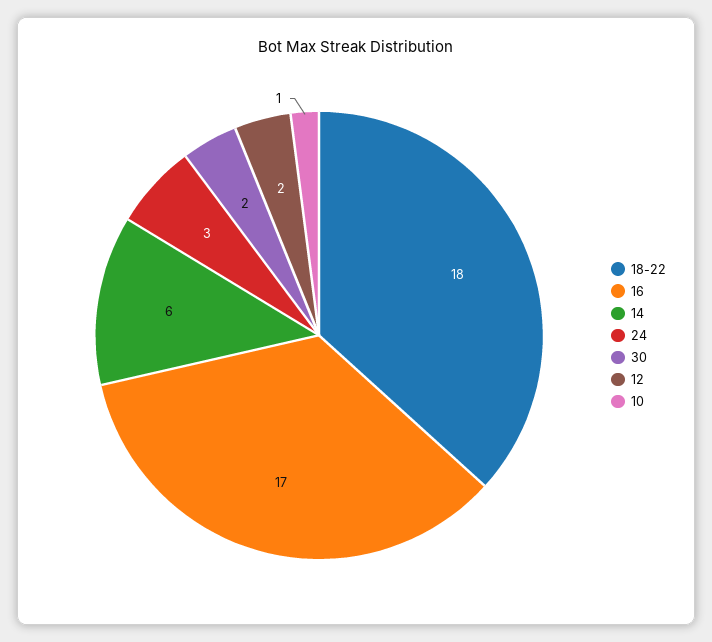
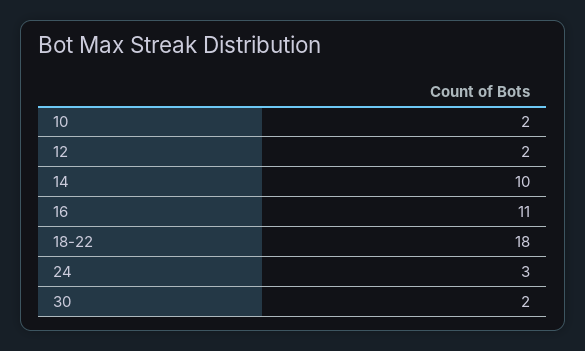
  {
    "18-22": 18,
-   "16": 17,
+   "16": 11,
-   "14": 6,
+   "14": 10,
    "24": 3,
    "30": 2,
    "12": 2,
-   "10": 1
+   "10": 2
  }

